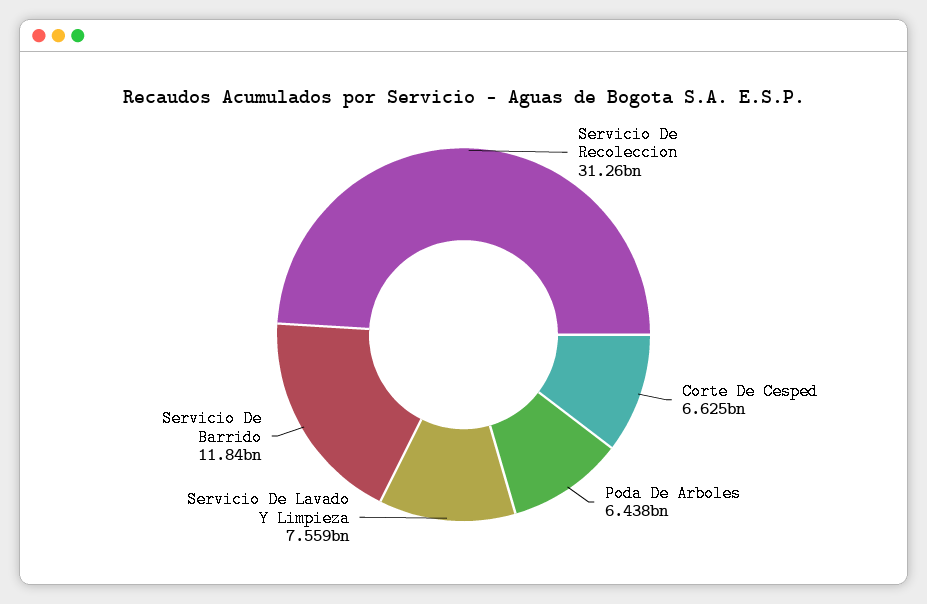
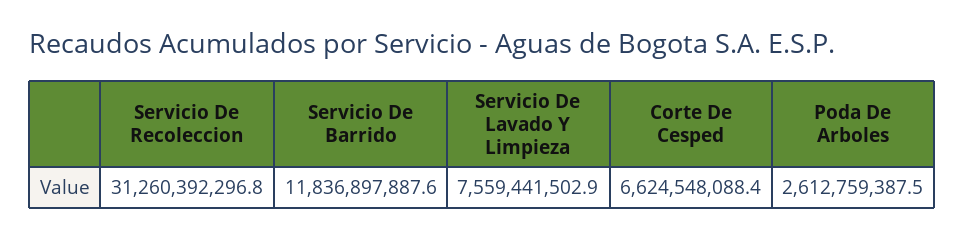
  {
    "Servicio De Recoleccion": 31260392296.8,
    "Corte De Cesped": 6624548088.4,
-   "Poda De Arboles": 6438000000,
+   "Poda De Arboles": 2612759387.5,
    "Servicio De Lavado Y Limpieza": 7559441502.9,
    "Servicio De Barrido": 11836897887.6
  }

